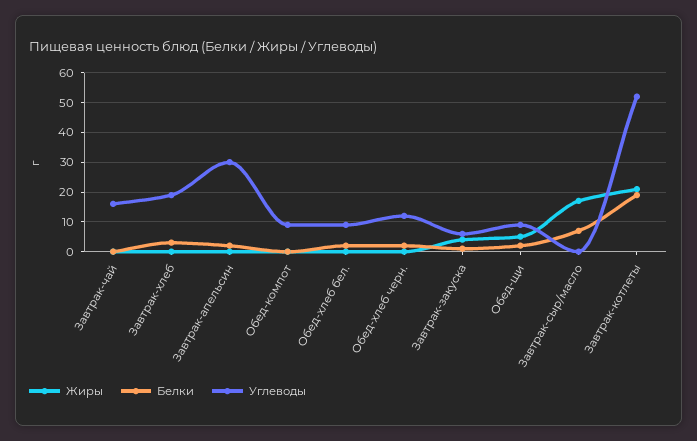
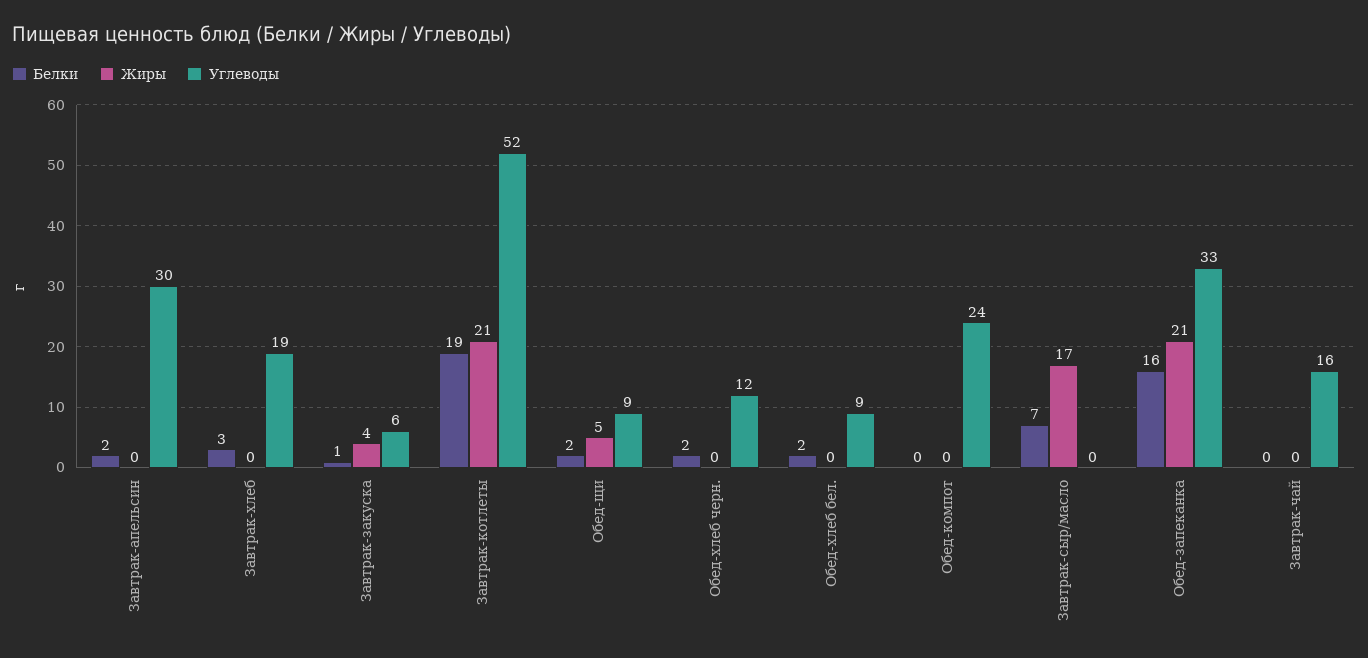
  {
    "Жиры": {
      "Завтрак-чай": 0,
      "Завтрак-хлеб": 0,
      "Завтрак-апельсин": 0,
      "Обед-компот": 0,
      "Обед-хлеб бел.": 0,
      "Обед-хлеб черн.": 0,
      "Завтрак-закуска": 4,
      "Обед-щи": 5,
      "Завтрак-сыр/масло": 17,
-     "Завтрак-котлеты": 21
+     "Завтрак-котлеты": 21,
+     "Обед-запеканка": 21
    },
    "Белки": {
      "Завтрак-чай": 0,
      "Завтрак-хлеб": 3,
      "Завтрак-апельсин": 2,
      "Обед-компот": 0,
      "Обед-хлеб бел.": 2,
      "Обед-хлеб черн.": 2,
      "Завтрак-закуска": 1,
      "Обед-щи": 2,
      "Завтрак-сыр/масло": 7,
-     "Завтрак-котлеты": 19
+     "Завтрак-котлеты": 19,
+     "Обед-запеканка": 16
    },
    "Углеводы": {
      "Завтрак-чай": 16,
      "Завтрак-хлеб": 19,
      "Завтрак-апельсин": 30,
-     "Обед-компот": 10,
+     "Обед-компот": 24,
      "Обед-хлеб бел.": 9,
      "Обед-хлеб черн.": 12,
      "Завтрак-закуска": 6,
      "Обед-щи": 9,
      "Завтрак-сыр/масло": 0,
-     "Завтрак-котлеты": 52
+     "Завтрак-котлеты": 52,
+     "Обед-запеканка": 33
    }
  }

